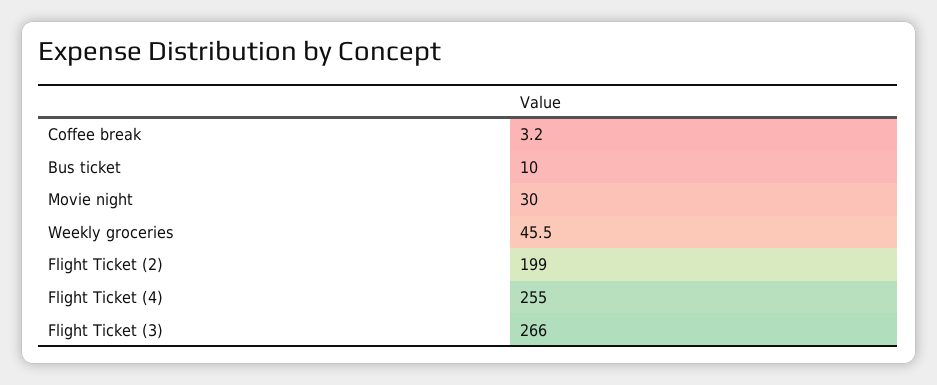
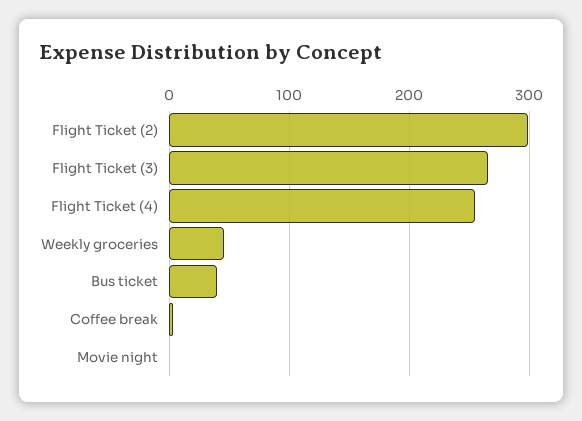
  {
    "Coffee break": 3.2,
-   "Bus ticket": 10,
+   "Bus ticket": 40,
-   "Movie night": 30,
+   "Movie night": 0,
    "Weekly groceries": 45.5,
-   "Flight Ticket (2)": 199,
+   "Flight Ticket (2)": 300,
    "Flight Ticket (4)": 255,
    "Flight Ticket (3)": 266
  }

